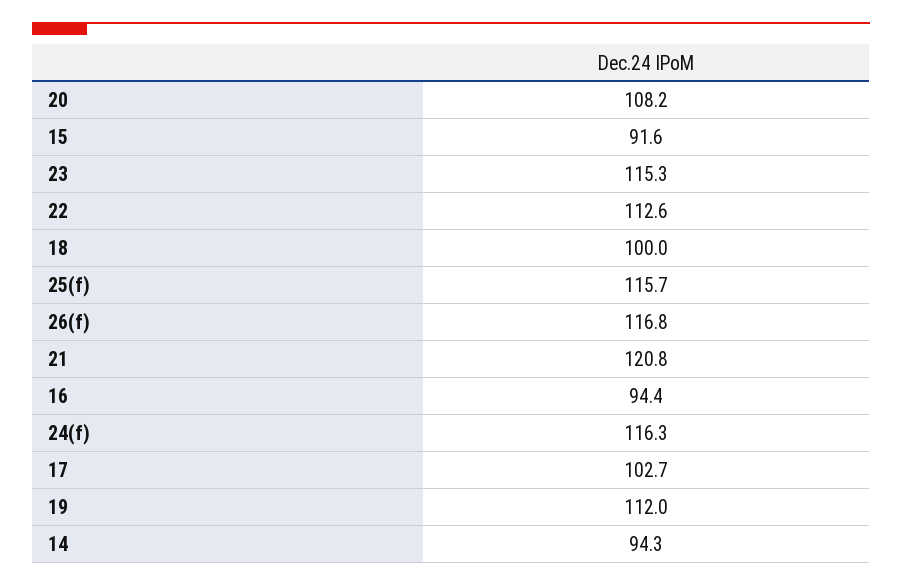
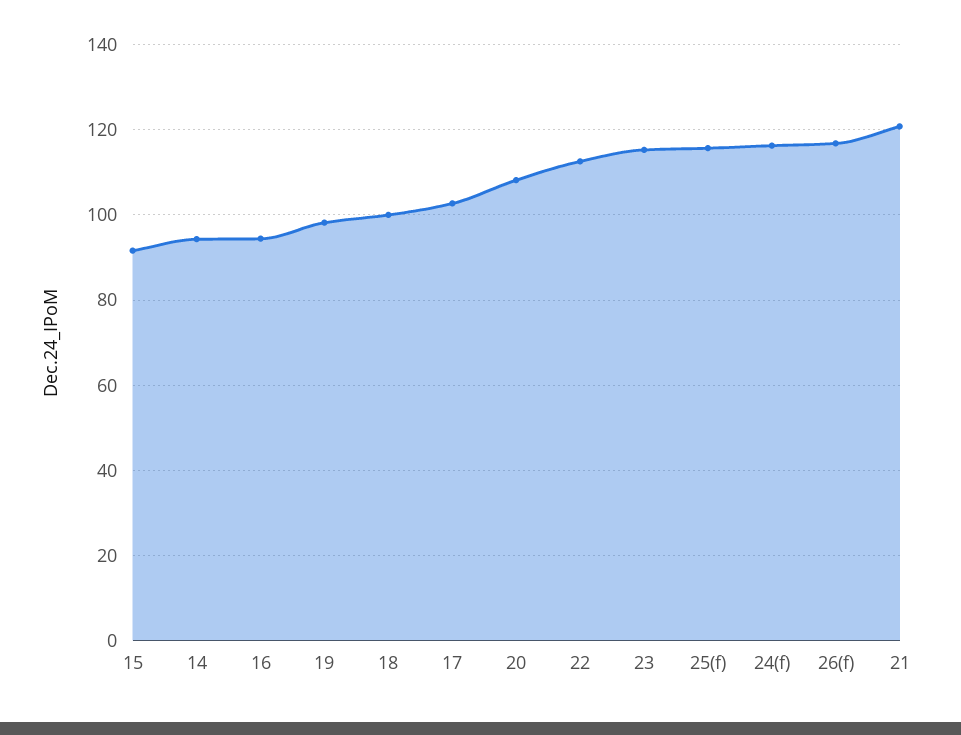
  {
    "20": 108.2,
    "15": 91.6,
    "23": 115.3,
    "22": 112.6,
    "18": 100,
    "25(f)": 115.7,
    "26(f)": 116.8,
    "21": 120.8,
    "16": 94.4,
    "24(f)": 116.3,
    "17": 102.7,
-   "19": 112,
+   "19": 98,
    "14": 94.3
  }

